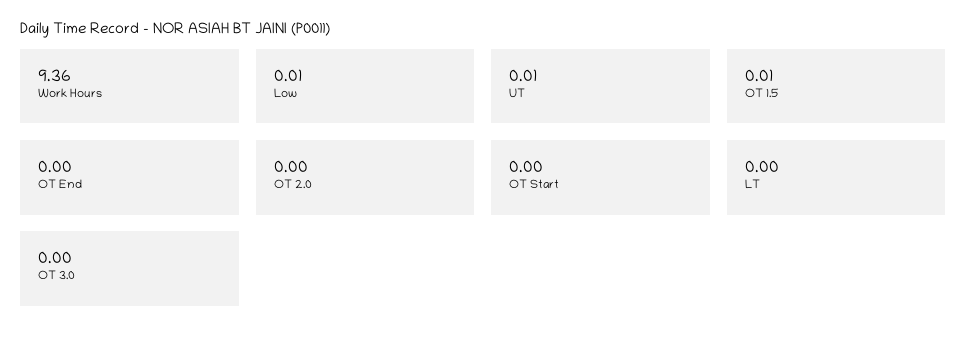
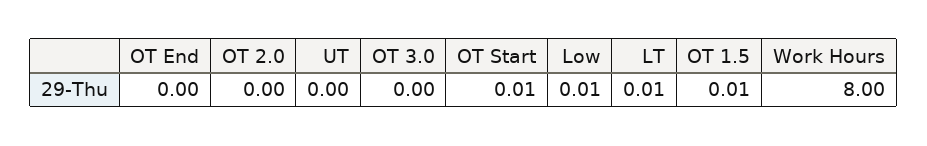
  {
-   "Work Hours": 9.36,
+   "Work Hours": 8,
    "Low": 0.01,
-   "UT": 0.01,
+   "UT": 0,
    "OT 1.5": 0.01,
    "OT End": 0,
    "OT 2.0": 0,
-   "OT Start": 0,
+   "OT Start": 0.01,
-   "LT": 0,
+   "LT": 0.01,
    "OT 3.0": 0
  }

